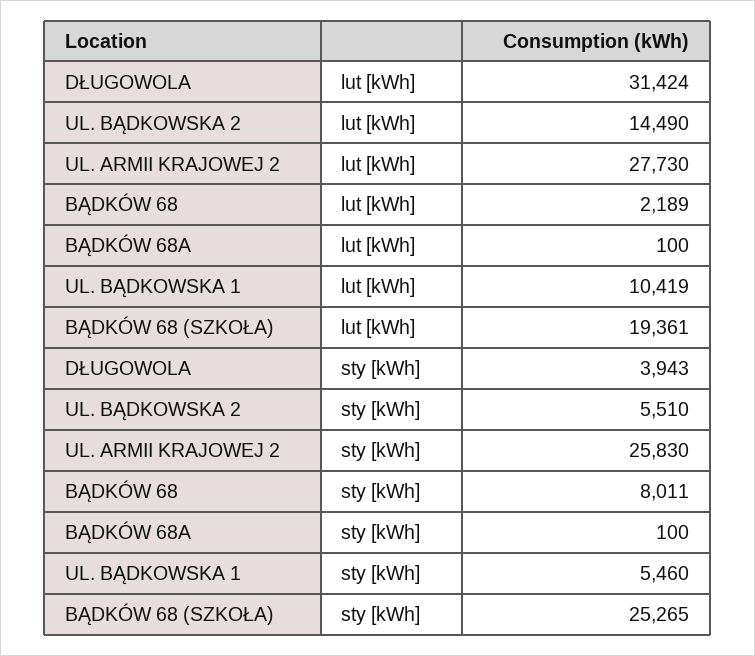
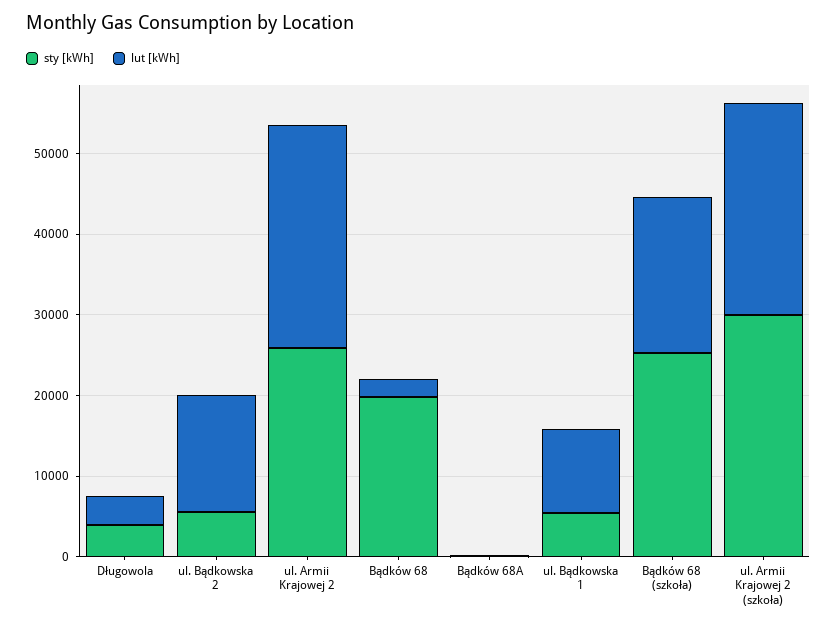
  {
    "lut [kWh]": {
-     "DŁUGOWOLA": 31424,
+     "DŁUGOWOLA": 4000,
      "UL. BĄDKOWSKA 2": 14490,
      "UL. ARMII KRAJOWEJ 2": 27730,
      "BĄDKÓW 68": 2189,
      "BĄDKÓW 68A": 100,
      "UL. BĄDKOWSKA 1": 10419,
-     "BĄDKÓW 68 (SZKOŁA)": 19361
+     "BĄDKÓW 68 (SZKOŁA)": 19361,
+     "ul. Armii Krajowej 2 (szkoła)": 26000
    },
    "sty [kWh]": {
      "DŁUGOWOLA": 3943,
      "UL. BĄDKOWSKA 2": 5510,
      "UL. ARMII KRAJOWEJ 2": 25830,
-     "BĄDKÓW 68": 8011,
+     "BĄDKÓW 68": 20000,
      "BĄDKÓW 68A": 100,
      "UL. BĄDKOWSKA 1": 5460,
-     "BĄDKÓW 68 (SZKOŁA)": 25265
+     "BĄDKÓW 68 (SZKOŁA)": 25265,
+     "ul. Armii Krajowej 2 (szkoła)": 30000
    }
  }

